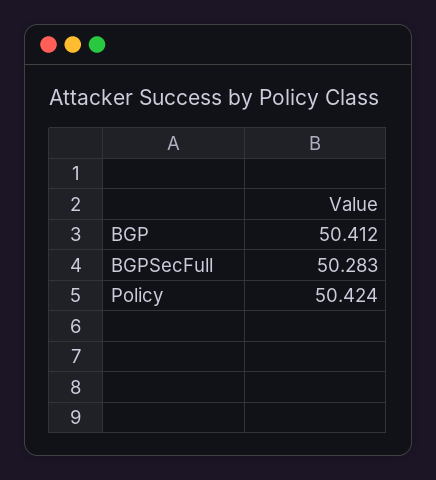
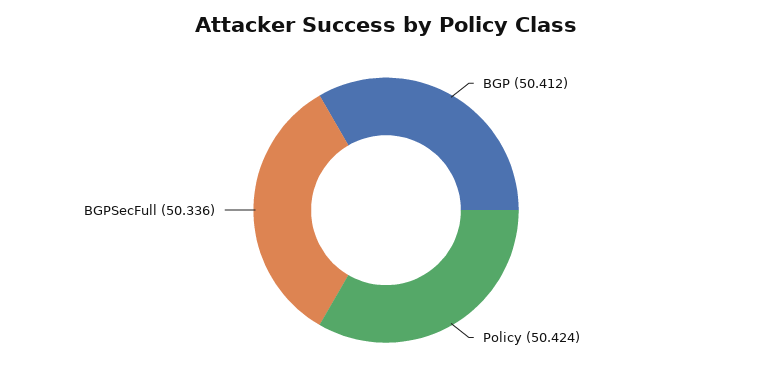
  {
    "BGP": 50.412,
-   "BGPSecFull": 50.283,
+   "BGPSecFull": 50.336,
    "Policy": 50.424
  }

